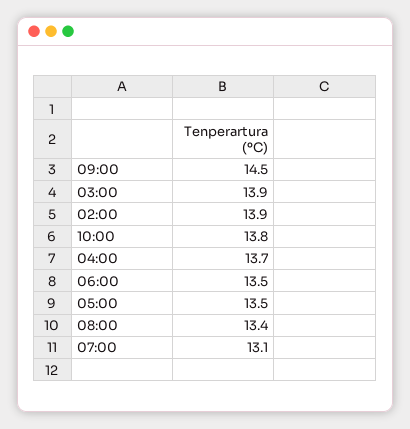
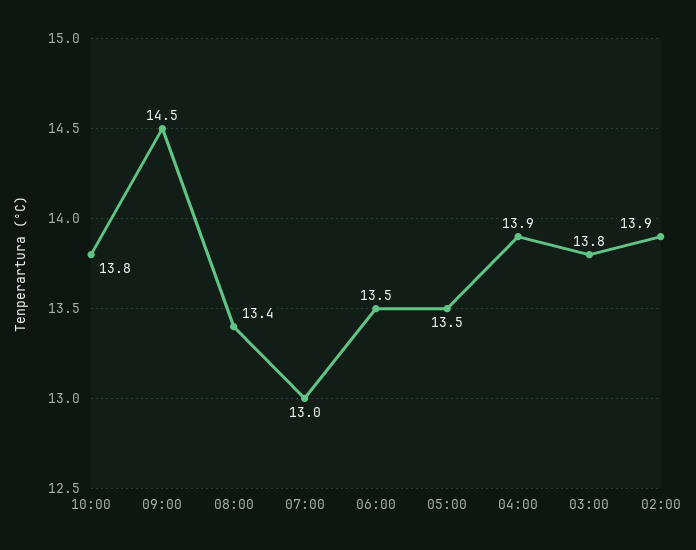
  {
    "09:00": 14.5,
-   "03:00": 13.9,
+   "03:00": 13.8,
    "02:00": 13.9,
    "10:00": 13.8,
-   "04:00": 13.7,
+   "04:00": 13.9,
    "06:00": 13.5,
    "05:00": 13.5,
    "08:00": 13.4,
-   "07:00": 13.1
+   "07:00": 13
  }

